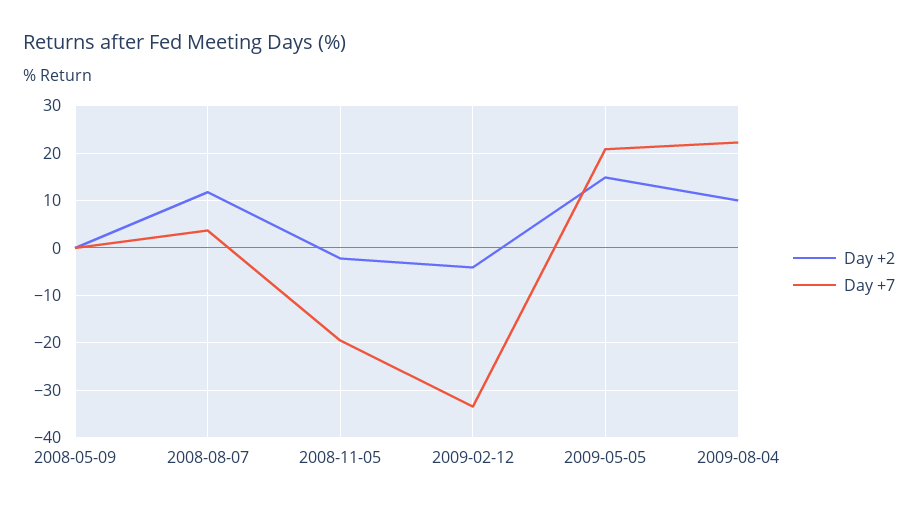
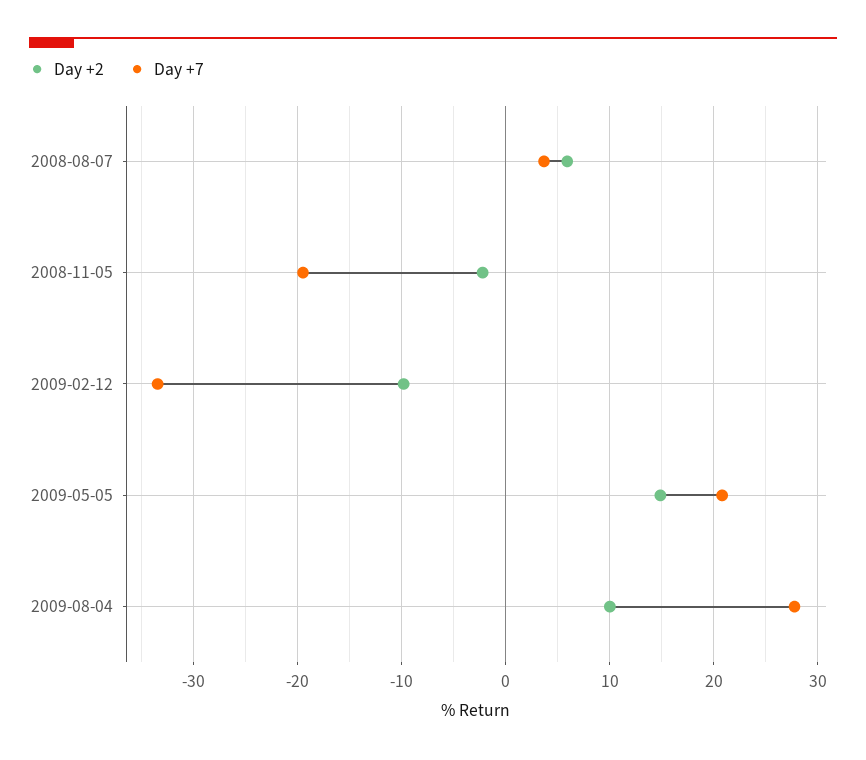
  {
    "Day +2": {
-     "2008-05-09": 0,
-     "2008-08-07": 12,
+     "2008-08-07": 6,
      "2008-11-05": -2,
-     "2009-02-12": -4,
+     "2009-02-12": -10,
      "2009-05-05": 15,
      "2009-08-04": 10
    },
    "Day +7": {
-     "2008-05-09": 0,
      "2008-08-07": 4,
      "2008-11-05": -19,
      "2009-02-12": -33,
      "2009-05-05": 21,
-     "2009-08-04": 22
+     "2009-08-04": 28
    }
  }

